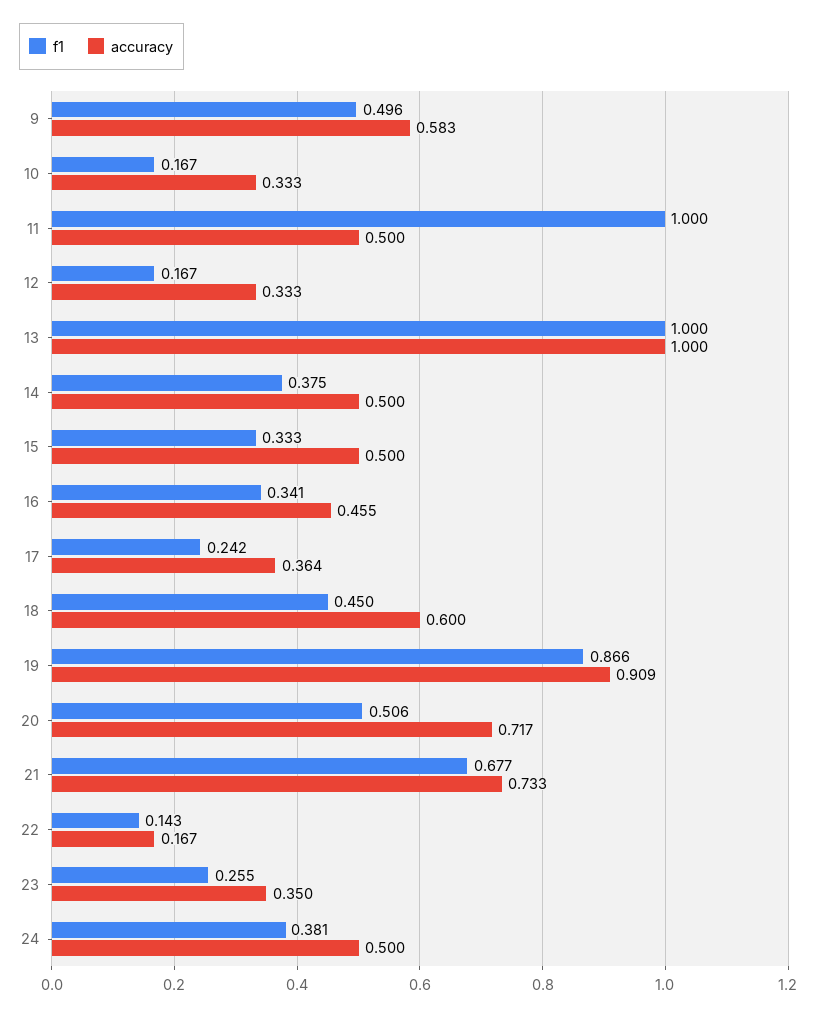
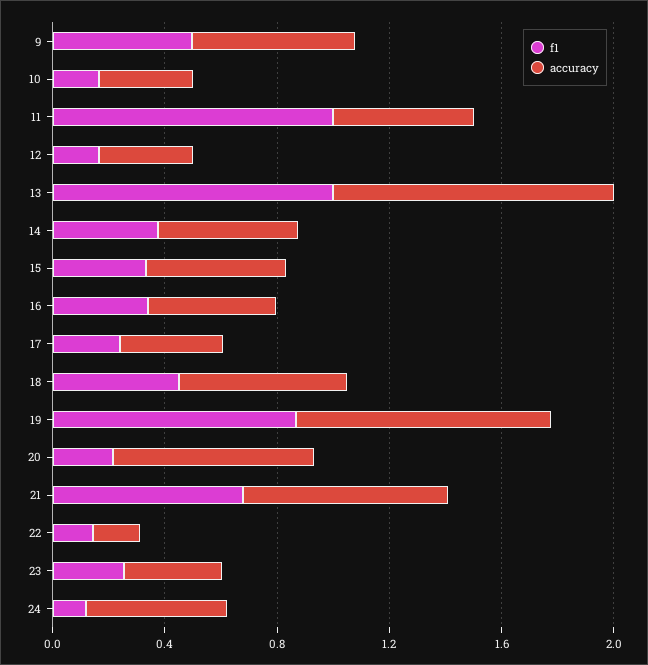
  {
    "f1": {
      "9": 0.496,
      "10": 0.167,
      "11": 1,
      "12": 0.167,
      "13": 1,
      "14": 0.375,
      "15": 0.333,
      "16": 0.341,
      "17": 0.242,
      "18": 0.45,
      "19": 0.866,
-     "20": 0.506,
+     "20": 0.2,
      "21": 0.677,
      "22": 0.143,
      "23": 0.255,
-     "24": 0.381
+     "24": 0.1
    },
    "accuracy": {
      "9": 0.583,
      "10": 0.333,
      "11": 0.5,
      "12": 0.333,
      "13": 1,
      "14": 0.5,
      "15": 0.5,
      "16": 0.455,
      "17": 0.364,
      "18": 0.6,
      "19": 0.909,
      "20": 0.717,
      "21": 0.733,
      "22": 0.167,
      "23": 0.35,
      "24": 0.5
    }
  }

